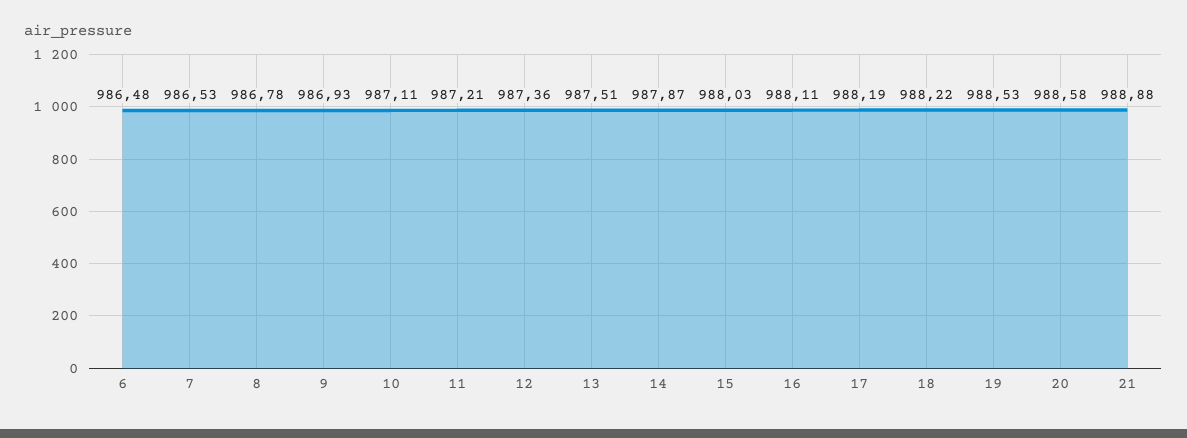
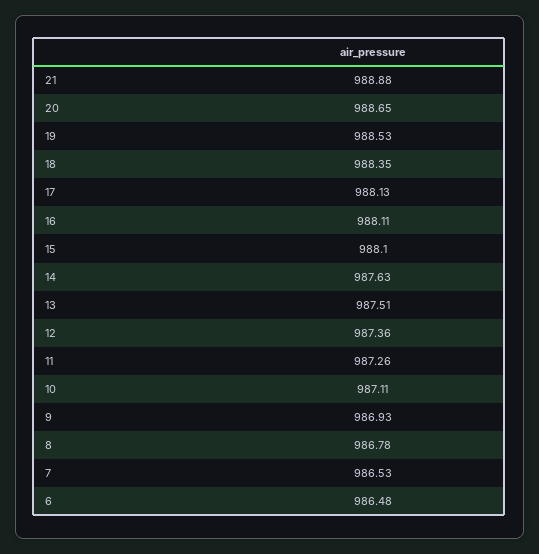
  {
    "6": 986.48,
    "7": 986.53,
    "8": 986.78,
    "9": 986.93,
    "10": 987.11,
-   "11": 987.21,
+   "11": 987.26,
    "12": 987.36,
    "13": 987.51,
-   "14": 987.87,
+   "14": 987.63,
-   "15": 988.03,
+   "15": 988.1,
    "16": 988.11,
-   "17": 988.19,
+   "17": 988.13,
-   "18": 988.22,
+   "18": 988.35,
    "19": 988.53,
-   "20": 988.58,
+   "20": 988.65,
    "21": 988.88
  }

